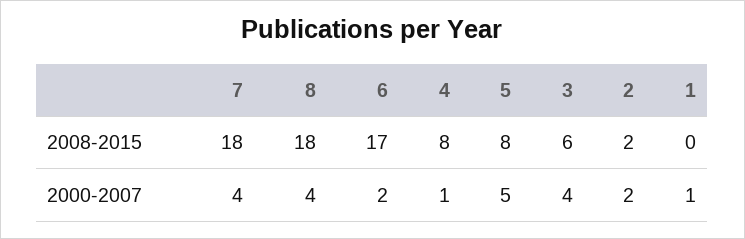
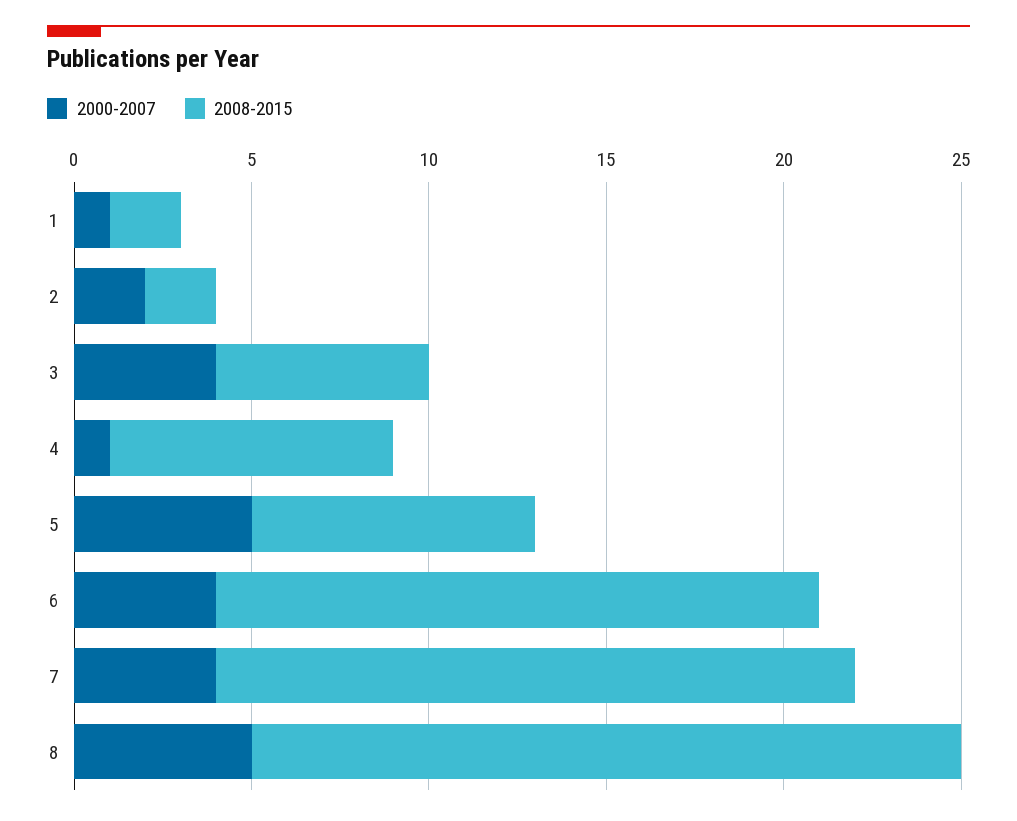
  {
    "2008-2015": {
      "7": 18,
-     "8": 18,
+     "8": 20,
      "6": 17,
      "4": 8,
      "5": 8,
      "3": 6,
      "2": 2,
-     "1": 0
+     "1": 2
    },
    "2000-2007": {
      "7": 4,
-     "8": 4,
+     "8": 5,
-     "6": 2,
+     "6": 4,
      "4": 1,
      "5": 5,
      "3": 4,
      "2": 2,
      "1": 1
    }
  }

